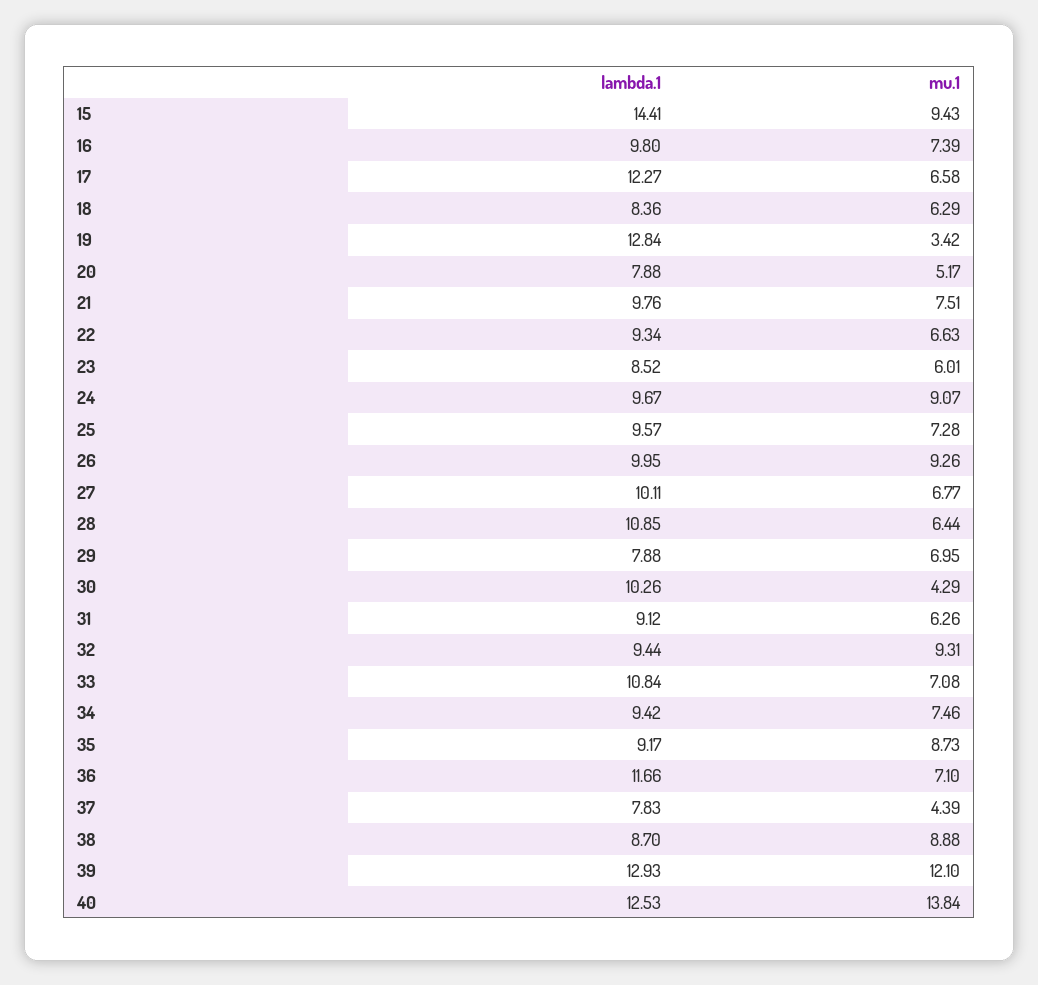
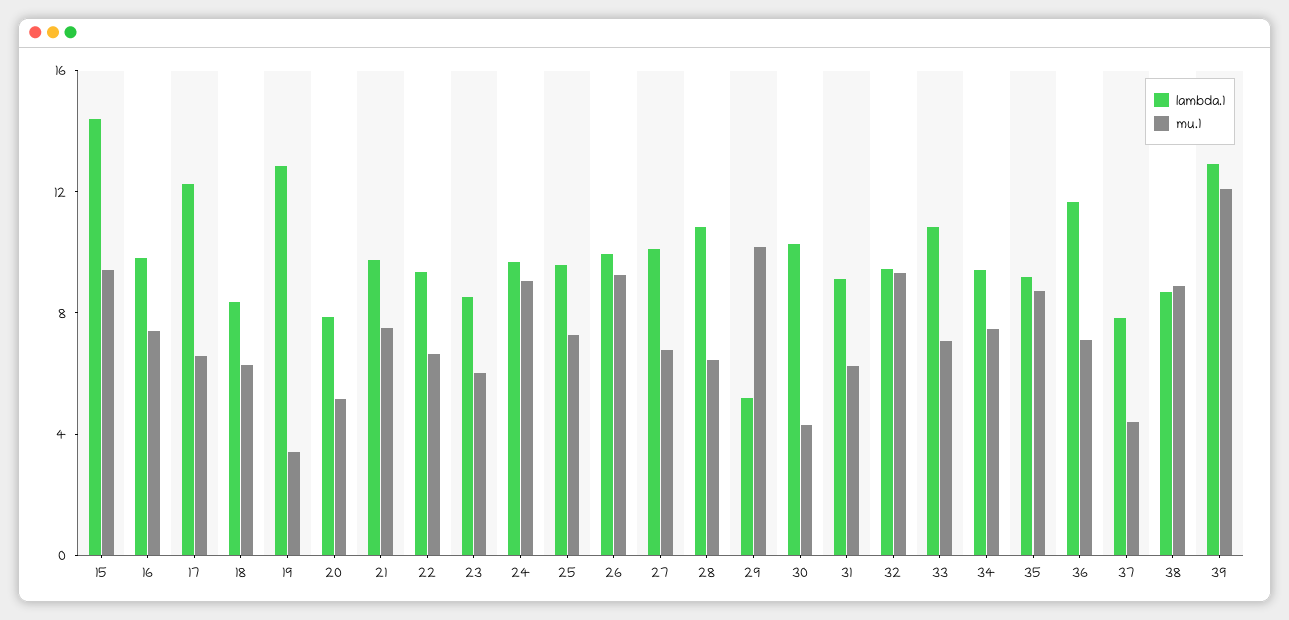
  {
    "lambda.1": {
      "15": 14.41,
      "16": 9.8,
      "17": 12.27,
      "18": 8.36,
      "19": 12.84,
      "20": 7.88,
      "21": 9.76,
      "22": 9.34,
      "23": 8.52,
      "24": 9.67,
      "25": 9.57,
      "26": 9.95,
      "27": 10.11,
      "28": 10.85,
-     "29": 7.88,
+     "29": 5,
      "30": 10.26,
      "31": 9.12,
      "32": 9.44,
      "33": 10.84,
      "34": 9.42,
      "35": 9.17,
      "36": 11.66,
      "37": 7.83,
      "38": 8.7,
-     "39": 12.93,
+     "39": 12.93
-     "40": 12.53
    },
    "mu.1": {
      "15": 9.43,
      "16": 7.39,
      "17": 6.58,
      "18": 6.29,
      "19": 3.42,
      "20": 5.17,
      "21": 7.51,
      "22": 6.63,
      "23": 6.01,
      "24": 9.07,
      "25": 7.28,
      "26": 9.26,
      "27": 6.77,
      "28": 6.44,
-     "29": 6.95,
+     "29": 10,
      "30": 4.29,
      "31": 6.26,
      "32": 9.31,
      "33": 7.08,
      "34": 7.46,
      "35": 8.73,
      "36": 7.1,
      "37": 4.39,
      "38": 8.88,
-     "39": 12.1,
+     "39": 12.1
-     "40": 13.84
    }
  }

